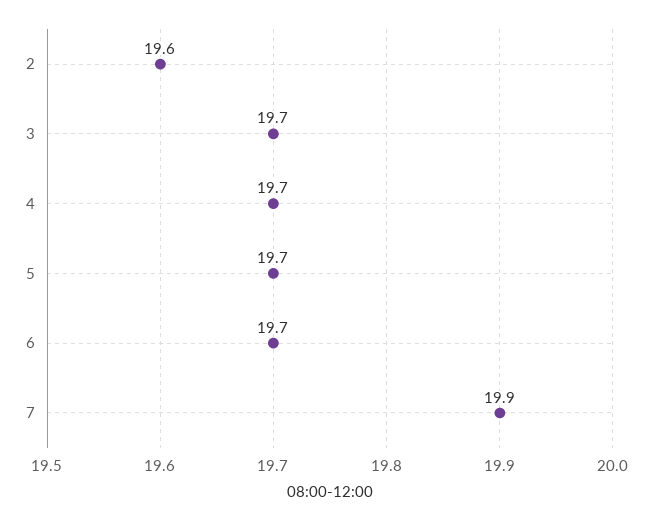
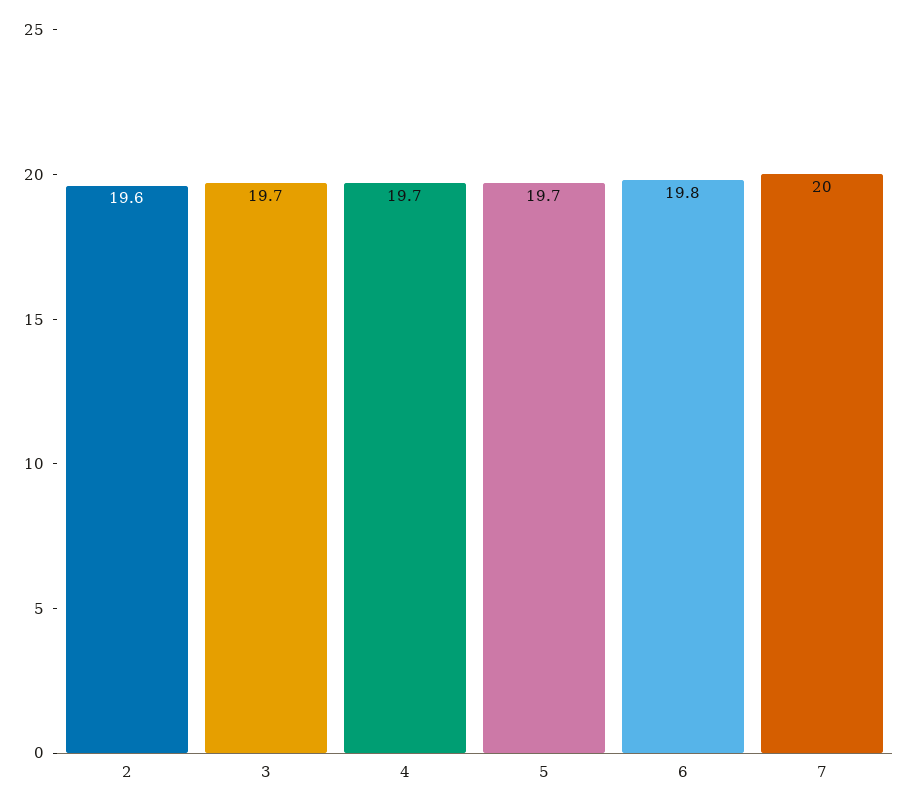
  {
    "2": 19.6,
    "3": 19.7,
    "4": 19.7,
    "5": 19.7,
-   "6": 19.7,
+   "6": 19.8,
-   "7": 19.9
+   "7": 20
  }

